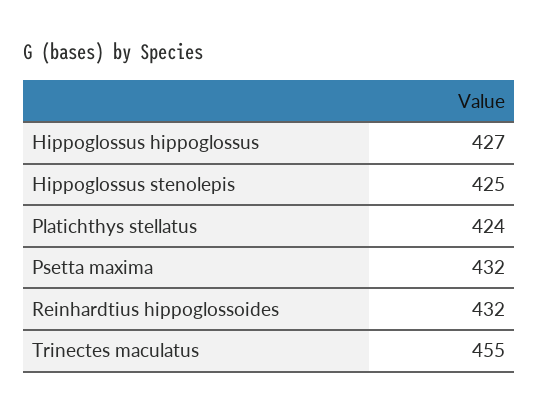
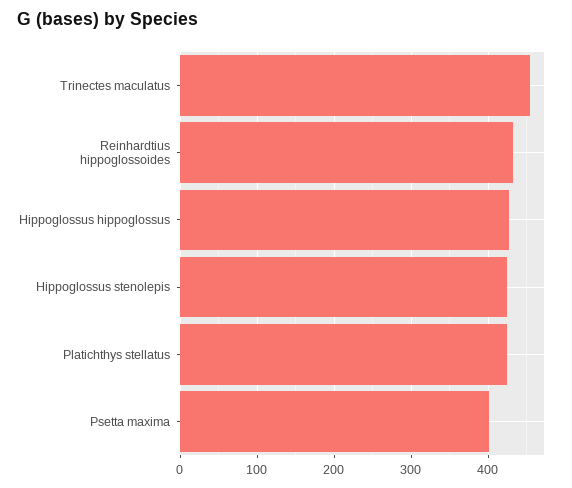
  {
    "Hippoglossus hippoglossus": 427,
    "Hippoglossus stenolepis": 425,
    "Platichthys stellatus": 424,
-   "Psetta maxima": 432,
+   "Psetta maxima": 400,
    "Reinhardtius hippoglossoides": 432,
    "Trinectes maculatus": 455
  }

